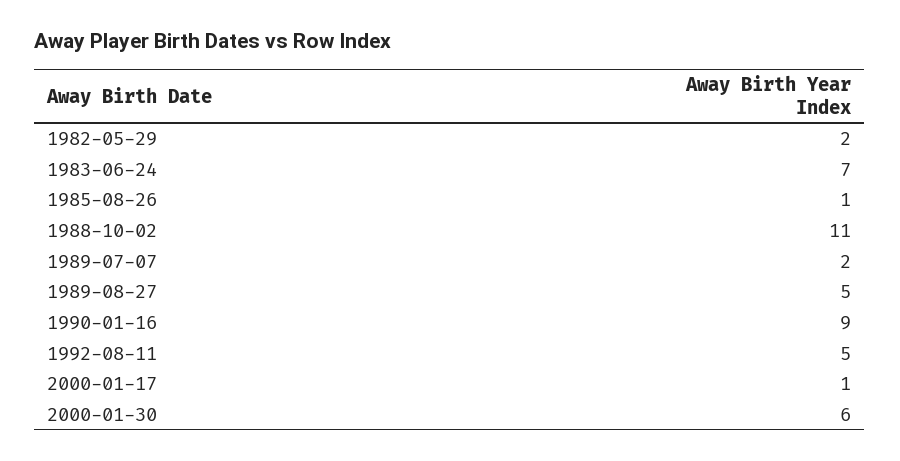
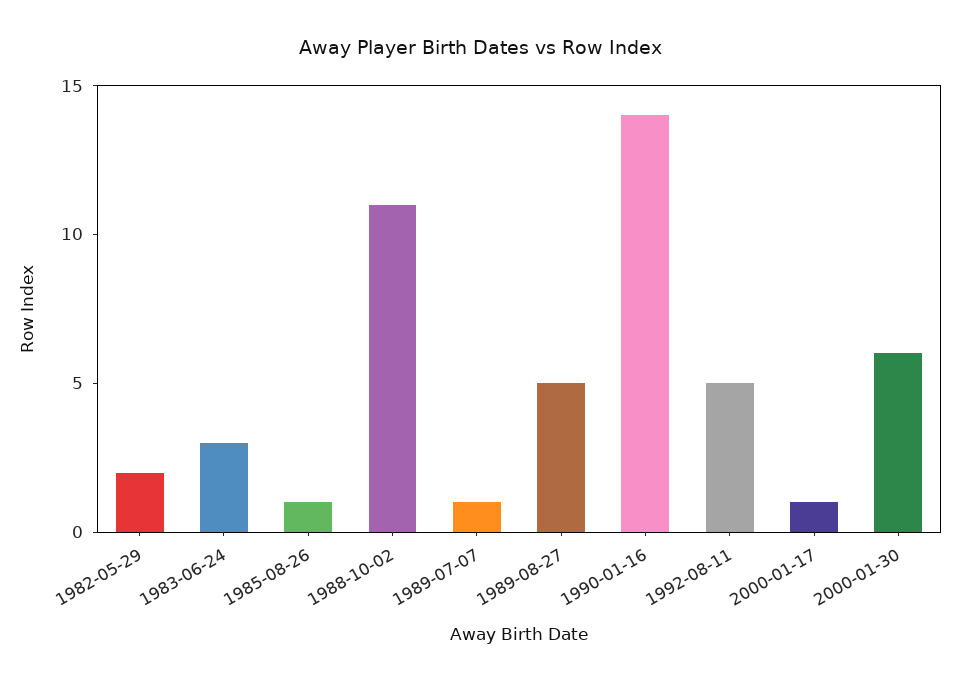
  {
    "1982-05-29": 2,
-   "1983-06-24": 7,
+   "1983-06-24": 3,
    "1985-08-26": 1,
    "1988-10-02": 11,
-   "1989-07-07": 2,
+   "1989-07-07": 1,
    "1989-08-27": 5,
-   "1990-01-16": 9,
+   "1990-01-16": 14,
    "1992-08-11": 5,
    "2000-01-17": 1,
    "2000-01-30": 6
  }

